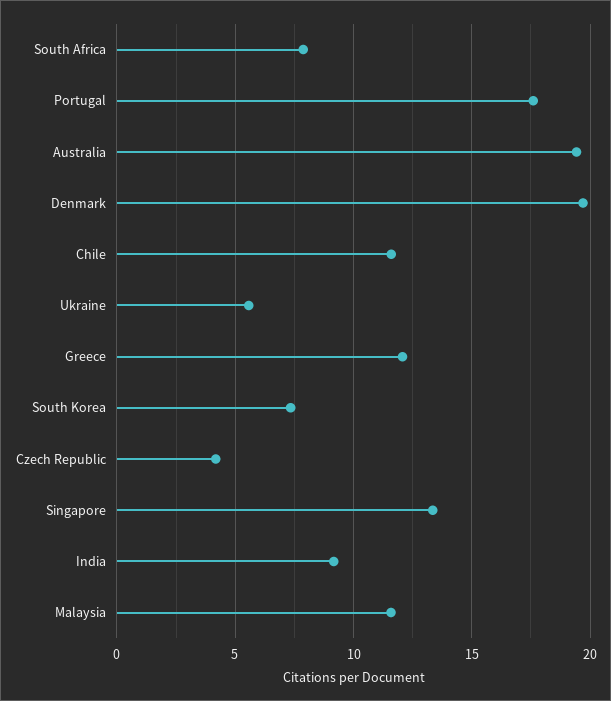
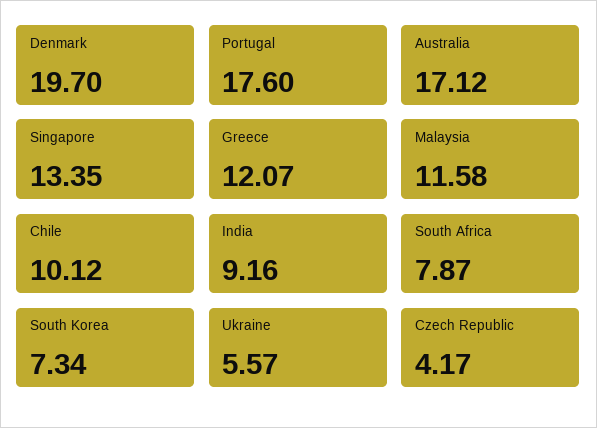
  {
    "South Africa": 7.87,
    "Portugal": 17.6,
-   "Australia": 19.5,
+   "Australia": 17.12,
    "Denmark": 19.7,
-   "Chile": 11.5,
+   "Chile": 10.12,
    "Ukraine": 5.57,
    "Greece": 12.07,
    "South Korea": 7.34,
    "Czech Republic": 4.17,
    "Singapore": 13.35,
    "India": 9.16,
    "Malaysia": 11.58
  }

